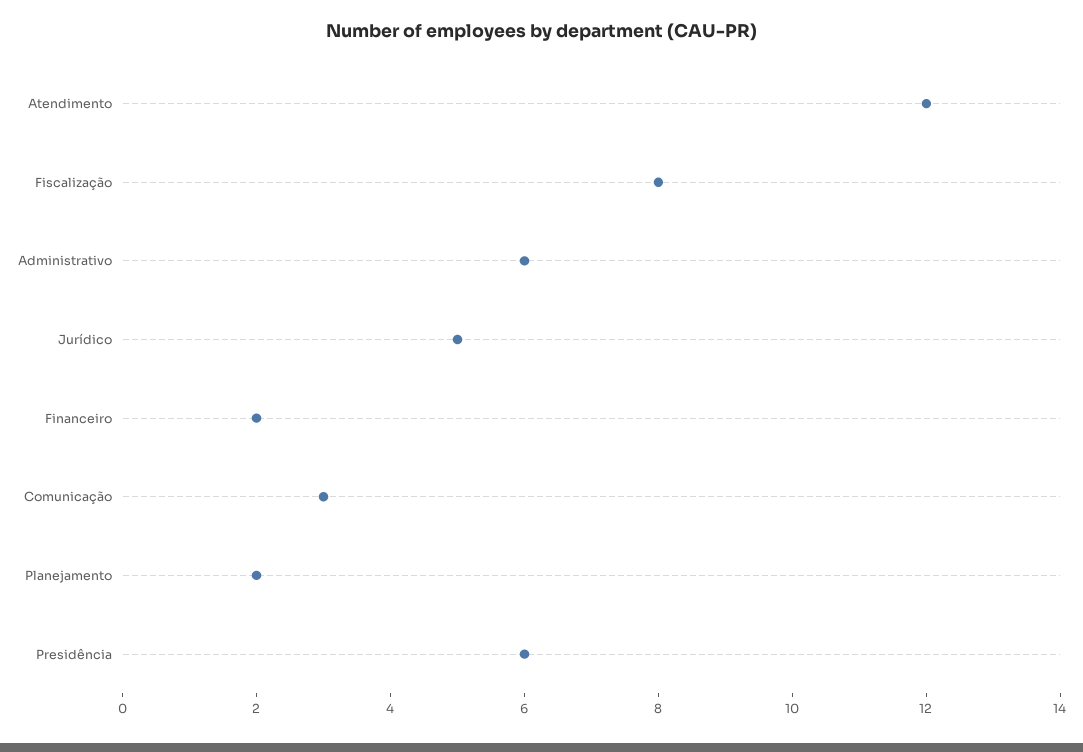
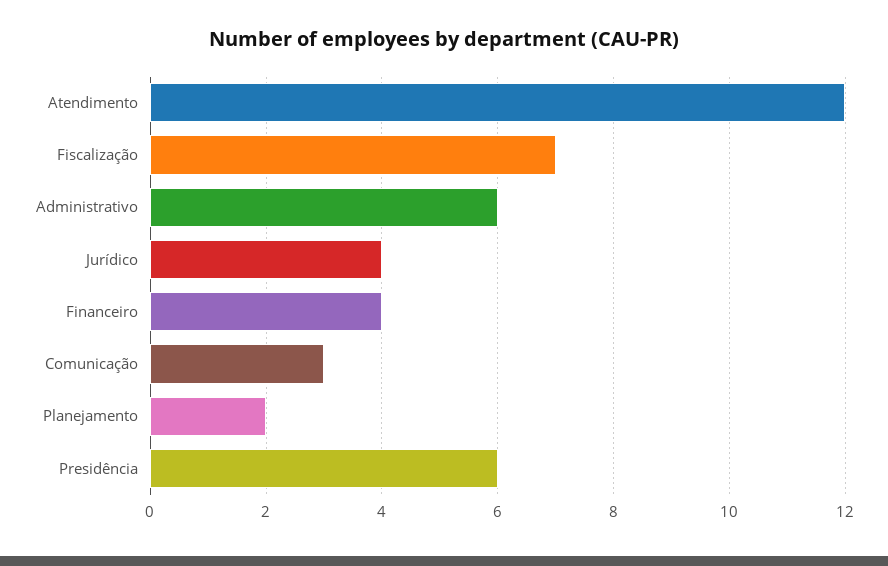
  {
    "Atendimento": 12,
-   "Fiscalização": 8,
+   "Fiscalização": 7,
    "Administrativo": 6,
-   "Jurídico": 5,
+   "Jurídico": 4,
-   "Financeiro": 2,
+   "Financeiro": 4,
    "Comunicação": 3,
    "Planejamento": 2,
    "Presidência": 6
  }

